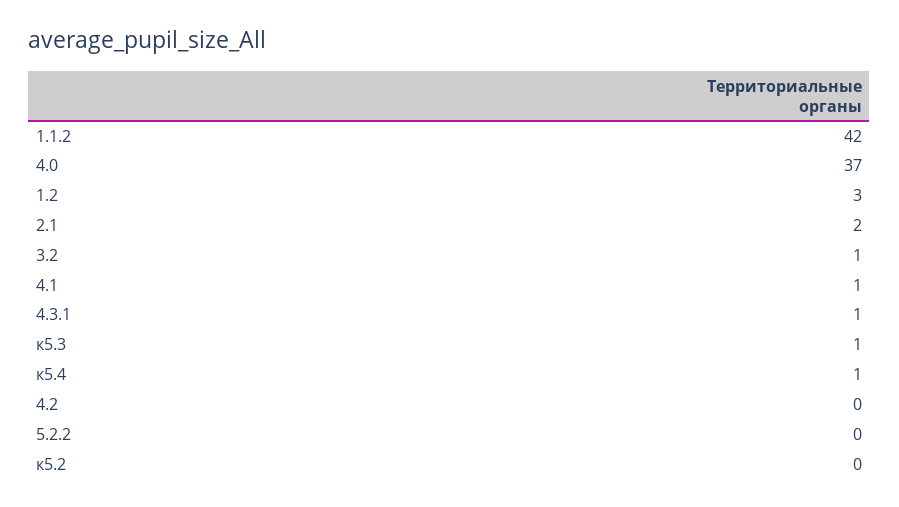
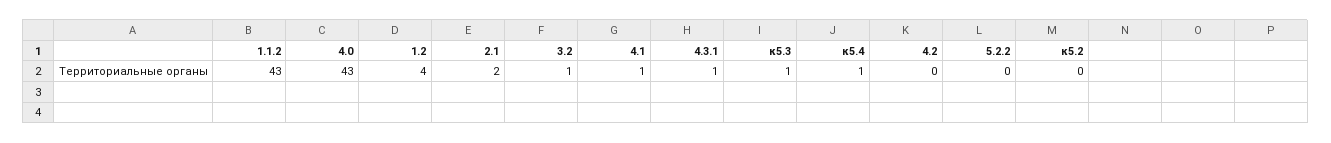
  {
-   "1.1.2": 42,
+   "1.1.2": 43,
-   "4.0": 37,
+   "4.0": 43,
-   "1.2": 3,
+   "1.2": 4,
    "2.1": 2,
    "3.2": 1,
    "4.1": 1,
    "4.3.1": 1,
    "к5.3": 1,
    "к5.4": 1,
    "4.2": 0,
    "5.2.2": 0,
    "к5.2": 0
  }

